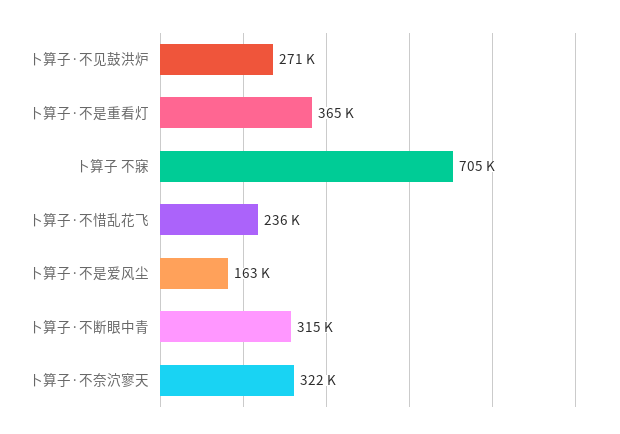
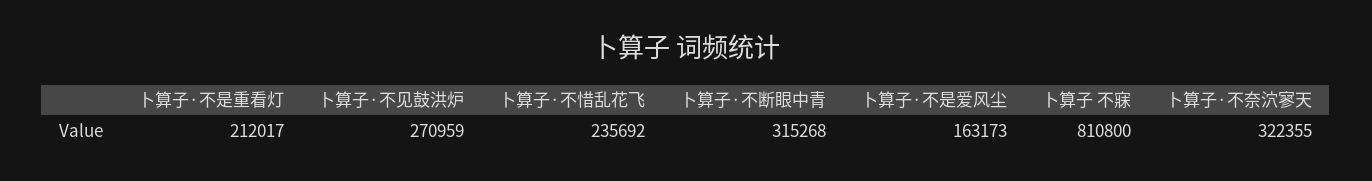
  {
    "卜算子·不见鼓洪炉": 270959,
-   "卜算子·不是重看灯": 365000,
+   "卜算子·不是重看灯": 212017,
-   "卜算子 不寐": 705000,
+   "卜算子 不寐": 810800,
    "卜算子·不惜乱花飞": 235692,
    "卜算子·不是爱风尘": 163173,
    "卜算子·不断眼中青": 315268,
    "卜算子·不奈泬寥天": 322355
  }

